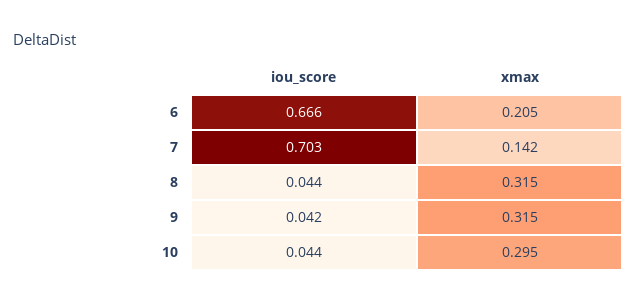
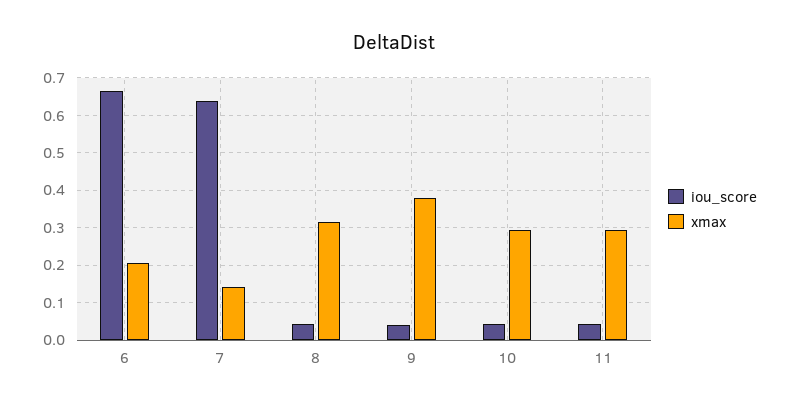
  {
    "iou_score": {
      "6": 0.666,
-     "7": 0.703,
+     "7": 0.64,
      "8": 0.044,
      "9": 0.042,
-     "10": 0.044
+     "10": 0.044,
+     "11": 0.04
    },
    "xmax": {
      "6": 0.205,
      "7": 0.142,
      "8": 0.315,
-     "9": 0.315,
+     "9": 0.38,
-     "10": 0.295
+     "10": 0.295,
+     "11": 0.3
    }
  }

